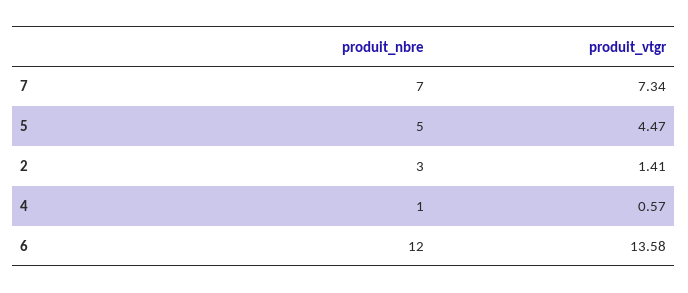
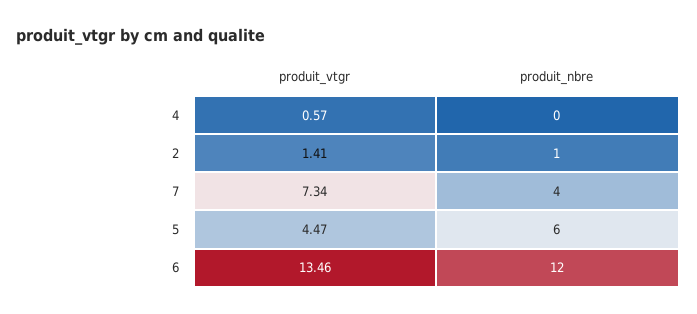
  {
    "produit_nbre": {
-     "7": 7,
+     "7": 4,
-     "5": 5,
+     "5": 6,
-     "2": 3,
+     "2": 1,
-     "4": 1,
+     "4": 0,
      "6": 12
    },
    "produit_vtgr": {
      "7": 7.34,
      "5": 4.47,
      "2": 1.41,
      "4": 0.57,
-     "6": 13.58
+     "6": 13.46
    }
  }

